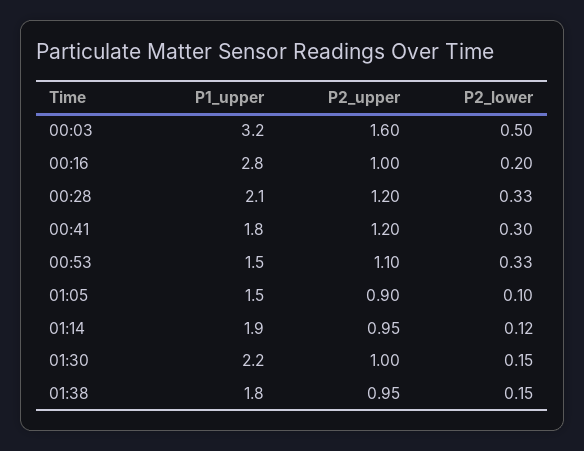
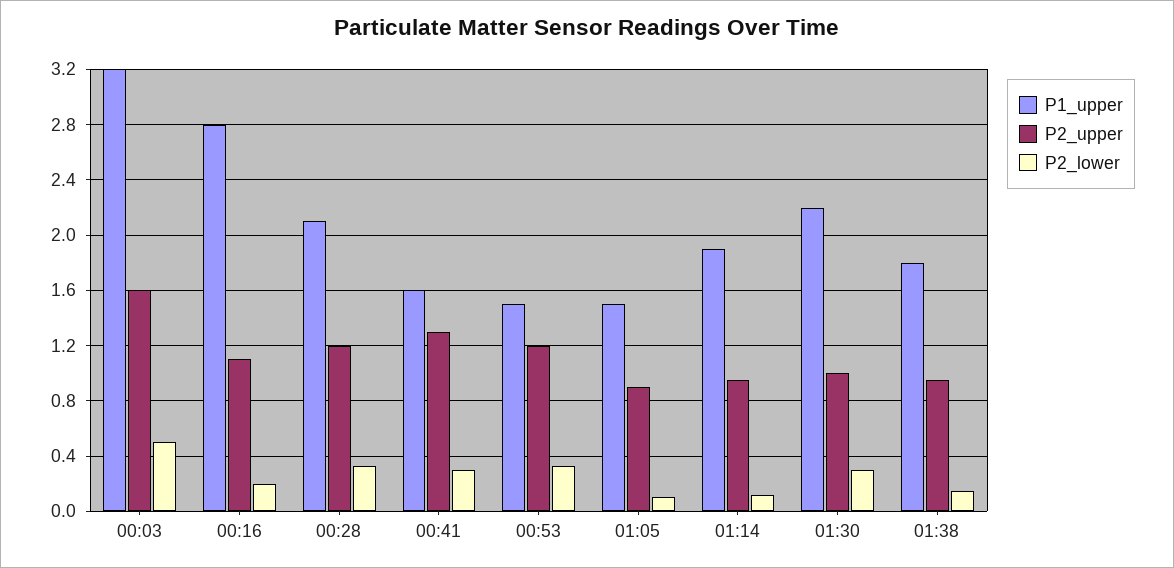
  {
    "P1_upper": {
      "00:03": 3.2,
      "00:16": 2.8,
      "00:28": 2.1,
-     "00:41": 1.8,
+     "00:41": 1.6,
      "00:53": 1.5,
      "01:05": 1.5,
      "01:14": 1.9,
      "01:30": 2.2,
      "01:38": 1.8
    },
    "P2_upper": {
      "00:03": 1.6,
-     "00:16": 1,
+     "00:16": 1.1,
      "00:28": 1.2,
-     "00:41": 1.2,
+     "00:41": 1.3,
-     "00:53": 1.1,
+     "00:53": 1.2,
      "01:05": 0.9,
      "01:14": 0.95,
      "01:30": 1,
      "01:38": 0.95
    },
    "P2_lower": {
      "00:03": 0.5,
      "00:16": 0.2,
      "00:28": 0.33,
      "00:41": 0.3,
      "00:53": 0.33,
      "01:05": 0.1,
      "01:14": 0.12,
-     "01:30": 0.15,
+     "01:30": 0.3,
      "01:38": 0.15
    }
  }

